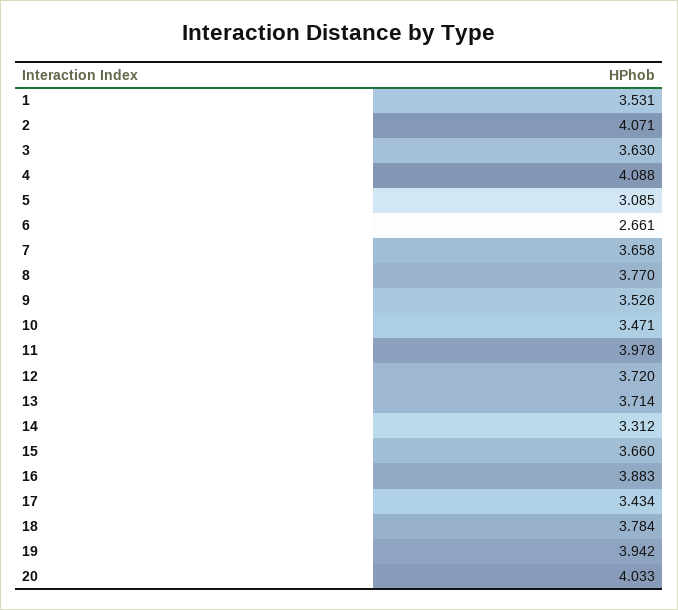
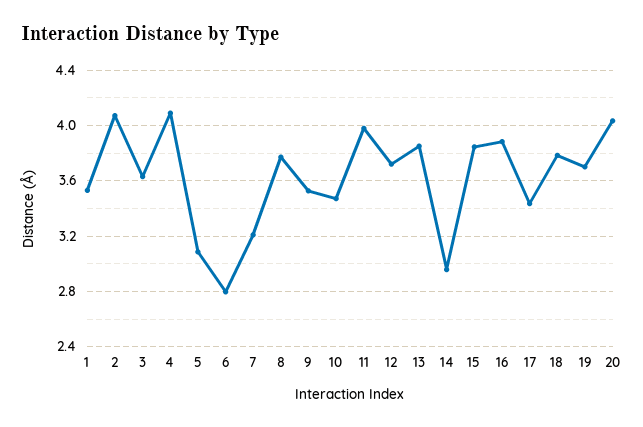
  {
    "1": 3.531,
    "2": 4.071,
    "3": 3.63,
    "4": 4.088,
    "5": 3.085,
-   "6": 2.661,
+   "6": 2.8,
-   "7": 3.658,
+   "7": 3.2,
    "8": 3.77,
    "9": 3.526,
    "10": 3.471,
    "11": 3.978,
    "12": 3.72,
-   "13": 3.714,
+   "13": 3.85,
-   "14": 3.312,
+   "14": 2.95,
-   "15": 3.66,
+   "15": 3.85,
    "16": 3.883,
    "17": 3.434,
    "18": 3.784,
-   "19": 3.942,
+   "19": 3.7,
    "20": 4.033
  }

